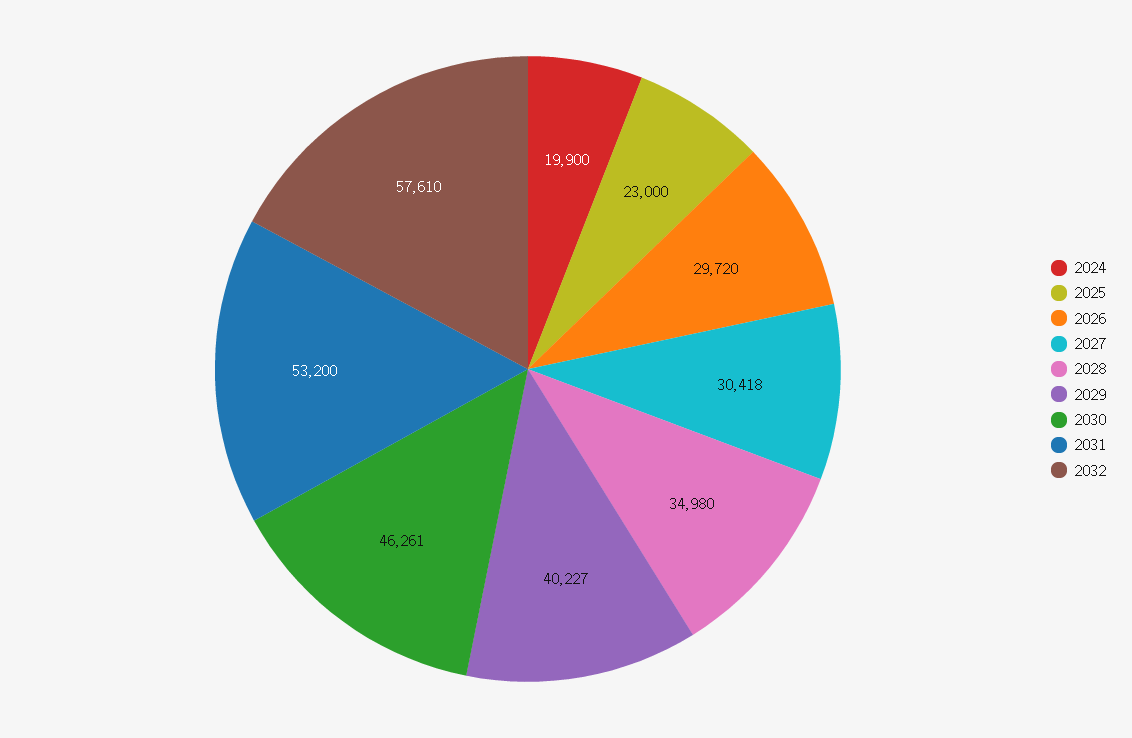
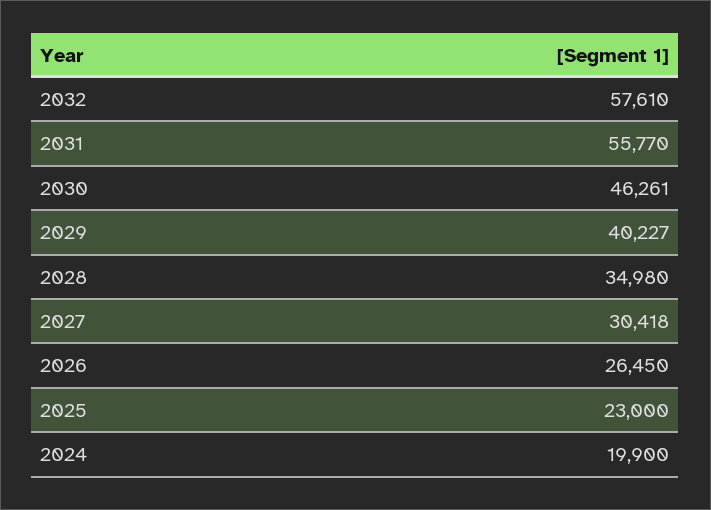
  {
    "2024": 19900,
    "2025": 23000,
-   "2026": 29720,
+   "2026": 26450,
    "2027": 30418,
    "2028": 34980,
    "2029": 40227,
    "2030": 46261,
-   "2031": 53200,
+   "2031": 55770,
    "2032": 57610
  }

